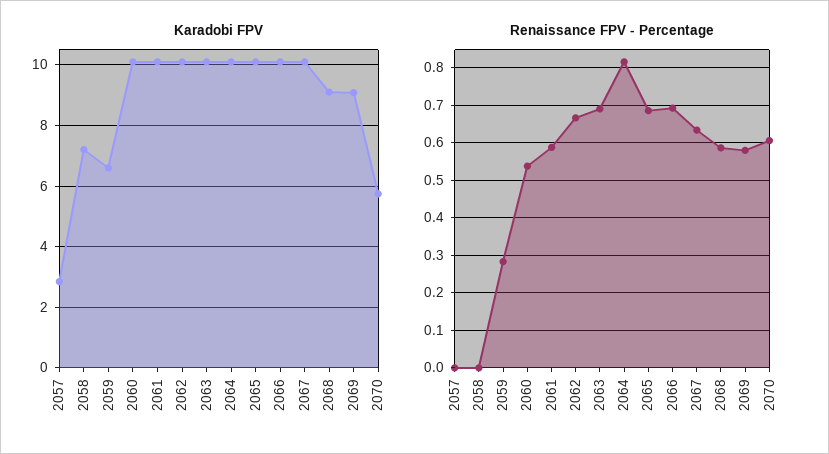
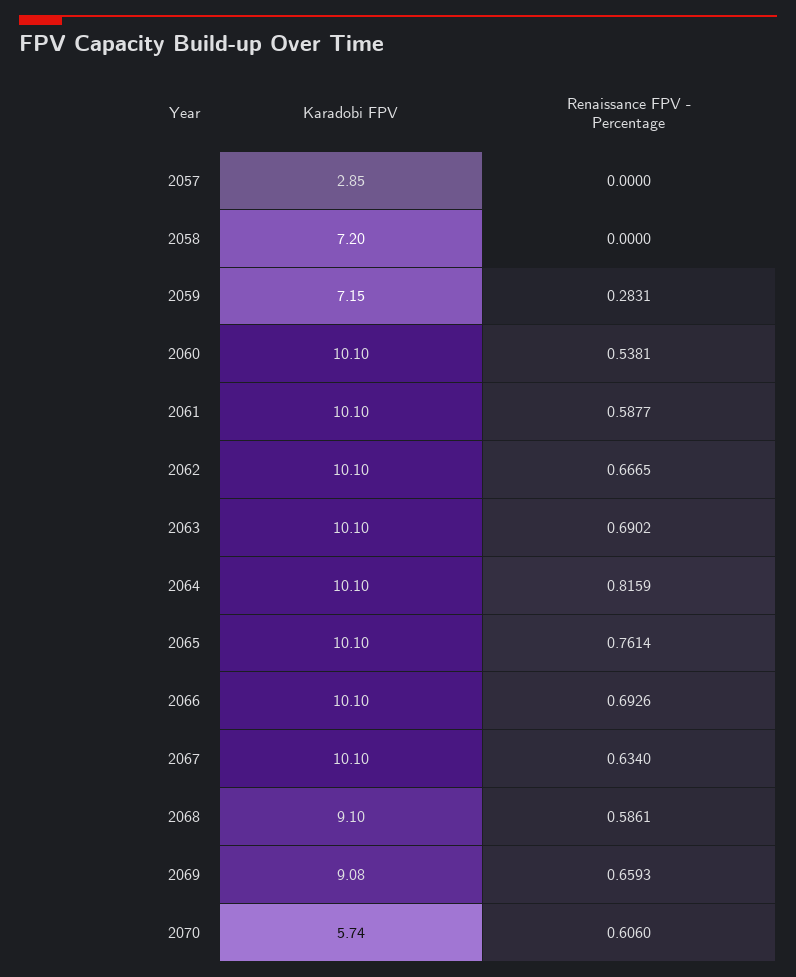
  {
    "Karadobi FPV": {
      "2057": 2.85,
      "2058": 7.2,
-     "2059": 6.6,
+     "2059": 7.15,
      "2060": 10.1,
      "2061": 10.1,
      "2062": 10.1,
      "2063": 10.1,
      "2064": 10.1,
      "2065": 10.1,
      "2066": 10.1,
      "2067": 10.1,
      "2068": 9.1,
      "2069": 9.08,
      "2070": 5.74
    },
    "Renaissance FPV - Percentage": {
      "2057": 0,
      "2058": 0,
      "2059": 0.2831,
      "2060": 0.5381,
      "2061": 0.5877,
      "2062": 0.6665,
      "2063": 0.6902,
      "2064": 0.8159,
-     "2065": 0.68,
+     "2065": 0.7614,
      "2066": 0.6926,
      "2067": 0.634,
      "2068": 0.5861,
-     "2069": 0.58,
+     "2069": 0.6593,
      "2070": 0.606
    }
  }

